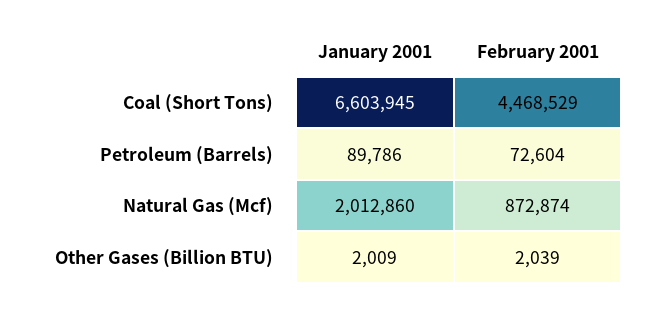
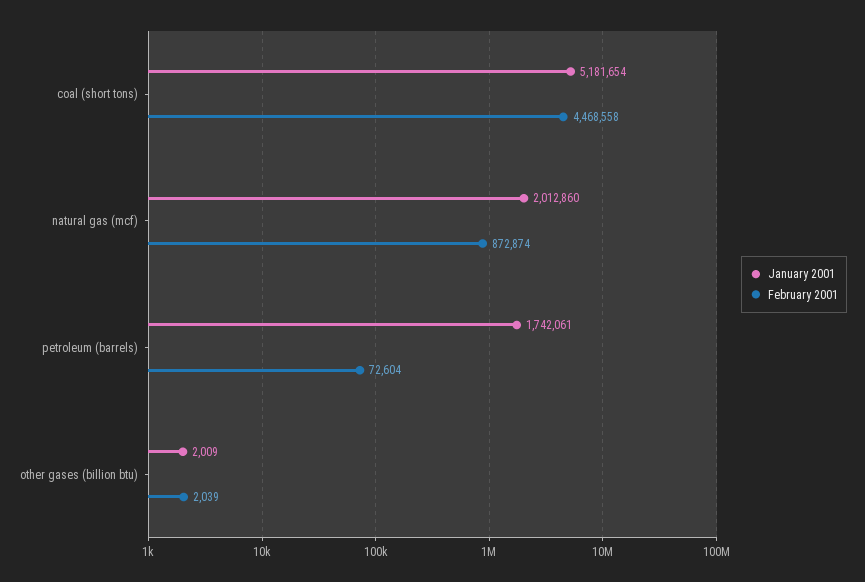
  {
    "January 2001": {
-     "Coal (Short Tons)": 6603945,
+     "Coal (Short Tons)": 5181654,
-     "Petroleum (Barrels)": 89786,
+     "Petroleum (Barrels)": 1742061,
      "Natural Gas (Mcf)": 2012860,
      "Other Gases (Billion BTU)": 2009
    },
    "February 2001": {
-     "Coal (Short Tons)": 4468529,
+     "Coal (Short Tons)": 4468558,
      "Petroleum (Barrels)": 72604,
      "Natural Gas (Mcf)": 872874,
      "Other Gases (Billion BTU)": 2039
    }
  }

